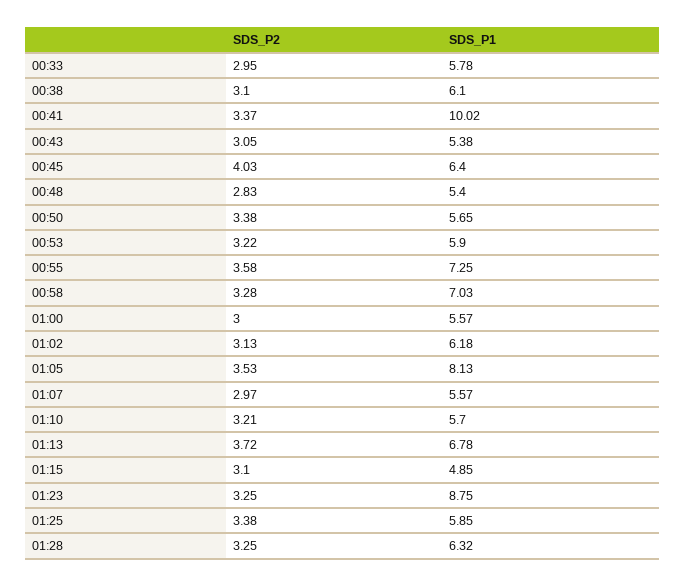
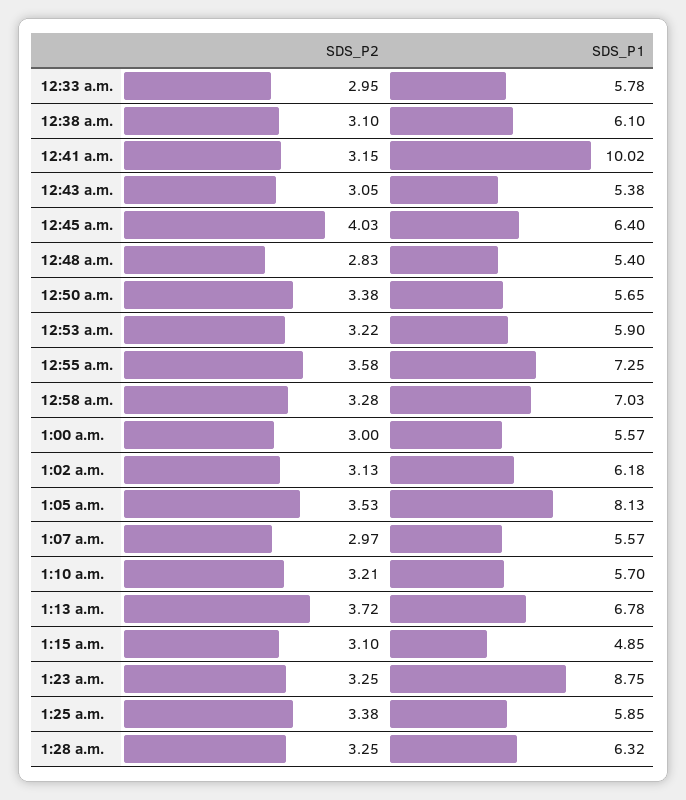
  {
    "SDS_P2": {
      "00:33": 2.95,
      "00:38": 3.1,
-     "00:41": 3.37,
+     "00:41": 3.15,
      "00:43": 3.05,
      "00:45": 4.03,
      "00:48": 2.83,
      "00:50": 3.38,
      "00:53": 3.22,
      "00:55": 3.58,
      "00:58": 3.28,
      "01:00": 3,
      "01:02": 3.13,
      "01:05": 3.53,
      "01:07": 2.97,
      "01:10": 3.21,
      "01:13": 3.72,
      "01:15": 3.1,
      "01:23": 3.25,
      "01:25": 3.38,
      "01:28": 3.25
    },
    "SDS_P1": {
      "00:33": 5.78,
      "00:38": 6.1,
      "00:41": 10.02,
      "00:43": 5.38,
      "00:45": 6.4,
      "00:48": 5.4,
      "00:50": 5.65,
      "00:53": 5.9,
      "00:55": 7.25,
      "00:58": 7.03,
      "01:00": 5.57,
      "01:02": 6.18,
      "01:05": 8.13,
      "01:07": 5.57,
      "01:10": 5.7,
      "01:13": 6.78,
      "01:15": 4.85,
      "01:23": 8.75,
      "01:25": 5.85,
      "01:28": 6.32
    }
  }

